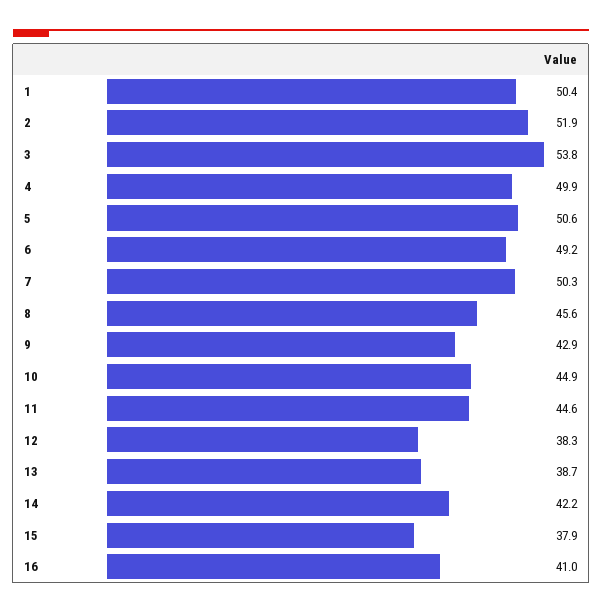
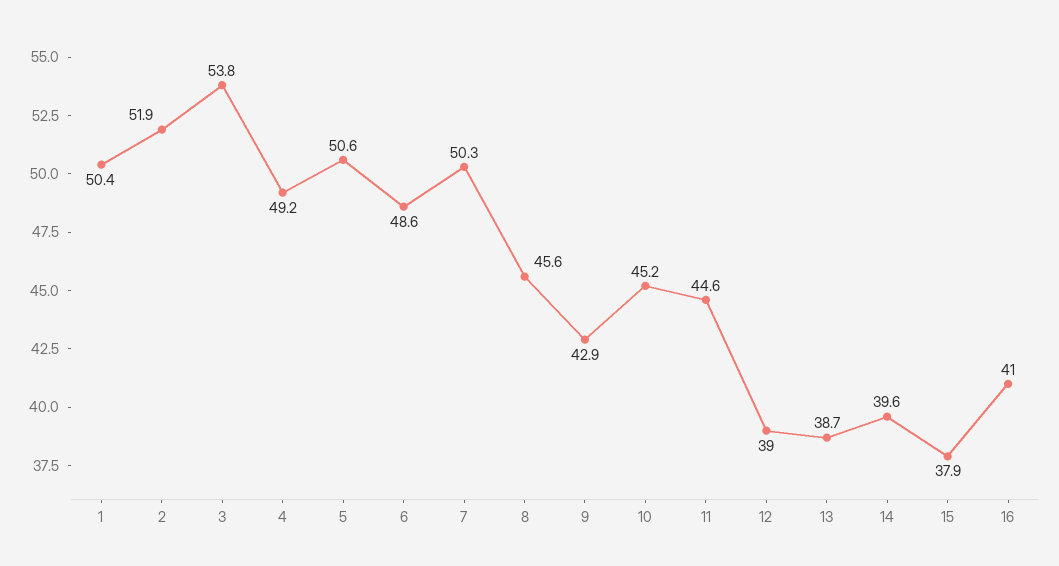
  {
    "1": 50.4,
    "2": 51.9,
    "3": 53.8,
-   "4": 49.9,
+   "4": 49.2,
    "5": 50.6,
-   "6": 49.2,
+   "6": 48.6,
    "7": 50.3,
    "8": 45.6,
    "9": 42.9,
-   "10": 44.9,
+   "10": 45.2,
    "11": 44.6,
-   "12": 38.3,
+   "12": 39,
    "13": 38.7,
-   "14": 42.2,
+   "14": 39.6,
    "15": 37.9,
    "16": 41
  }

